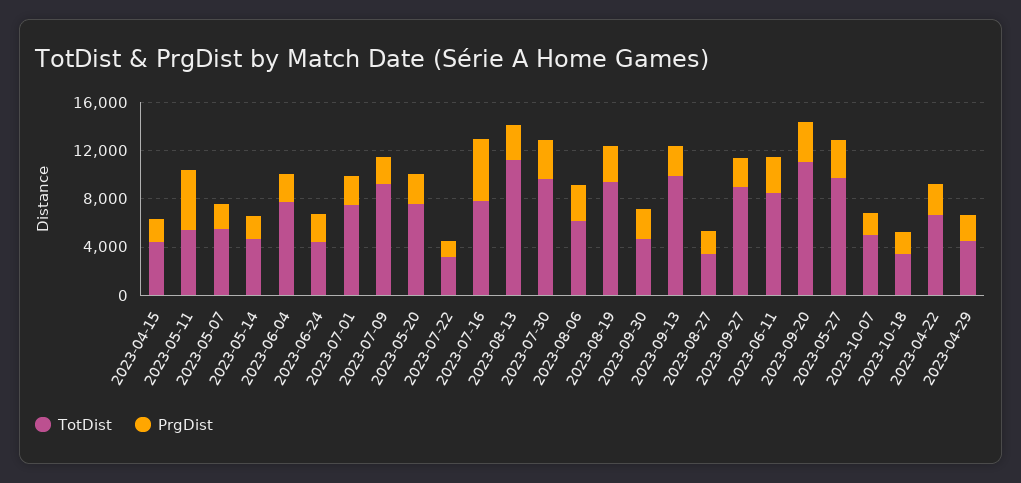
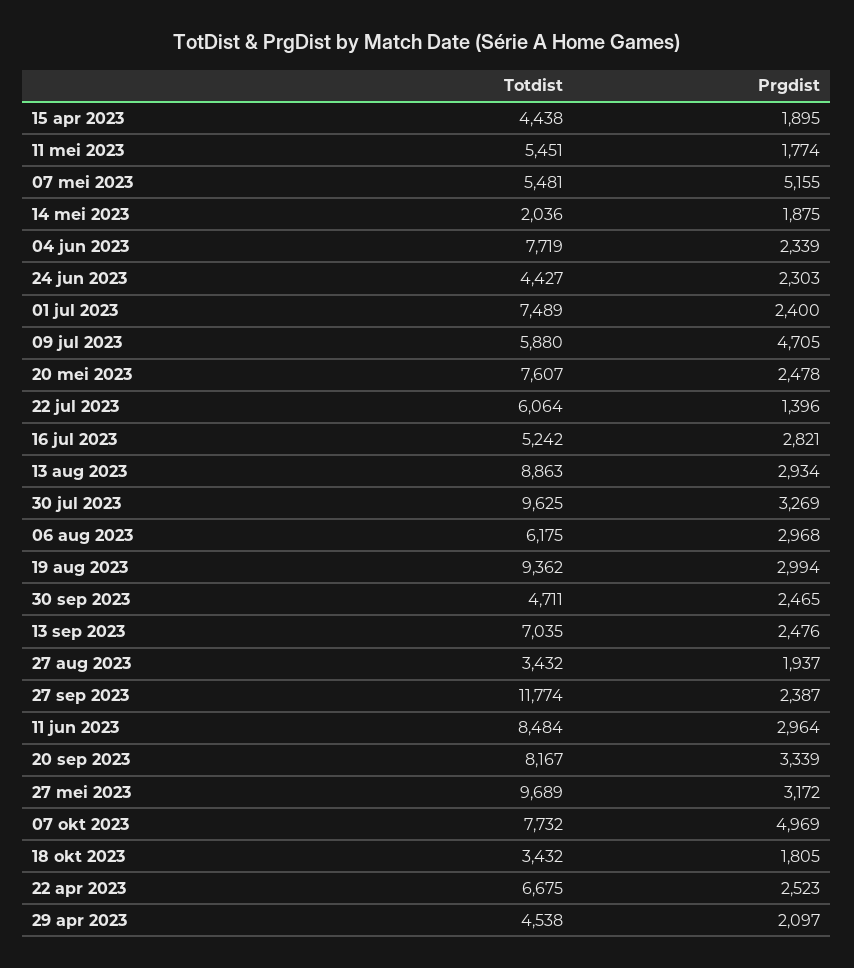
  {
    "TotDist": {
      "2023-04-15": 4438,
      "2023-05-11": 5451,
      "2023-05-07": 5481,
-     "2023-05-14": 5000,
+     "2023-05-14": 2036,
      "2023-06-04": 7719,
      "2023-06-24": 4427,
      "2023-07-01": 7489,
-     "2023-07-09": 9000,
+     "2023-07-09": 5880,
      "2023-05-20": 7607,
-     "2023-07-22": 3000,
+     "2023-07-22": 6064,
-     "2023-07-16": 8000,
+     "2023-07-16": 5242,
-     "2023-08-13": 11000,
+     "2023-08-13": 8863,
      "2023-07-30": 9625,
      "2023-08-06": 6175,
      "2023-08-19": 9362,
      "2023-09-30": 4711,
-     "2023-09-13": 10000,
+     "2023-09-13": 7035,
      "2023-08-27": 3432,
-     "2023-09-27": 9000,
+     "2023-09-27": 11774,
      "2023-06-11": 8484,
-     "2023-09-20": 11000,
+     "2023-09-20": 8167,
      "2023-05-27": 9689,
-     "2023-10-07": 5000,
+     "2023-10-07": 7732,
      "2023-10-18": 3432,
      "2023-04-22": 6675,
      "2023-04-29": 4538
    },
    "PrgDist": {
      "2023-04-15": 1895,
-     "2023-05-11": 5000,
+     "2023-05-11": 1774,
-     "2023-05-07": 2000,
+     "2023-05-07": 5155,
      "2023-05-14": 1875,
      "2023-06-04": 2339,
      "2023-06-24": 2303,
      "2023-07-01": 2400,
-     "2023-07-09": 2000,
+     "2023-07-09": 4705,
      "2023-05-20": 2478,
      "2023-07-22": 1396,
-     "2023-07-16": 5000,
+     "2023-07-16": 2821,
      "2023-08-13": 2934,
      "2023-07-30": 3269,
      "2023-08-06": 2968,
      "2023-08-19": 2994,
      "2023-09-30": 2465,
      "2023-09-13": 2476,
      "2023-08-27": 1937,
      "2023-09-27": 2387,
      "2023-06-11": 2964,
      "2023-09-20": 3339,
      "2023-05-27": 3172,
-     "2023-10-07": 2000,
+     "2023-10-07": 4969,
      "2023-10-18": 1805,
      "2023-04-22": 2523,
      "2023-04-29": 2097
    }
  }

